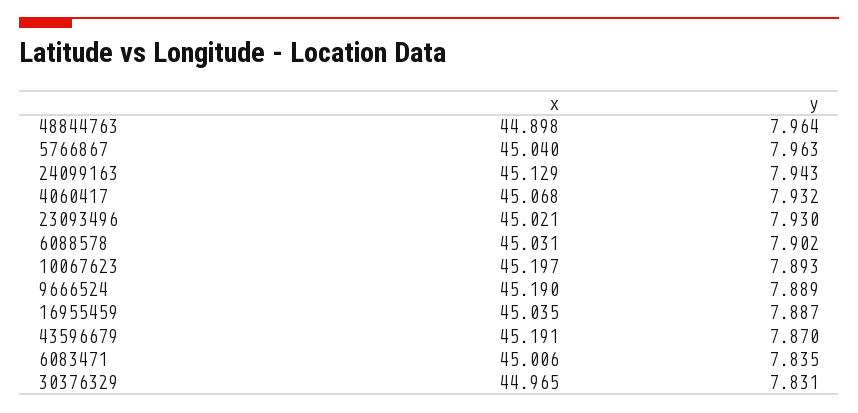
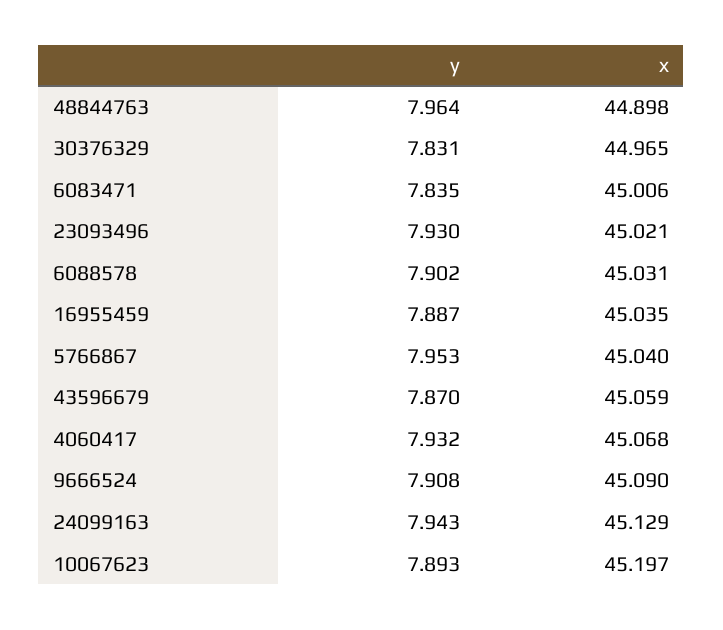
  {
    "x": {
      "48844763": 44.898,
      "5766867": 45.04,
      "24099163": 45.129,
      "4060417": 45.068,
      "23093496": 45.021,
      "6088578": 45.031,
      "10067623": 45.197,
-     "9666524": 45.19,
+     "9666524": 45.09,
      "16955459": 45.035,
-     "43596679": 45.191,
+     "43596679": 45.059,
      "6083471": 45.006,
      "30376329": 44.965
    },
    "y": {
      "48844763": 7.964,
-     "5766867": 7.963,
+     "5766867": 7.953,
      "24099163": 7.943,
      "4060417": 7.932,
      "23093496": 7.93,
      "6088578": 7.902,
      "10067623": 7.893,
-     "9666524": 7.889,
+     "9666524": 7.908,
      "16955459": 7.887,
      "43596679": 7.87,
      "6083471": 7.835,
      "30376329": 7.831
    }
  }

